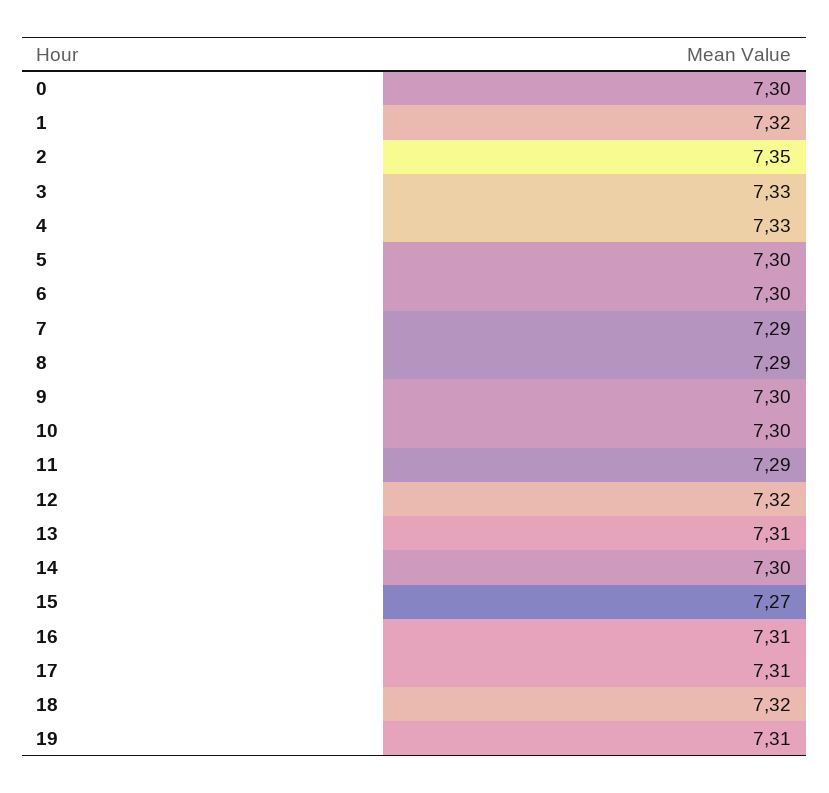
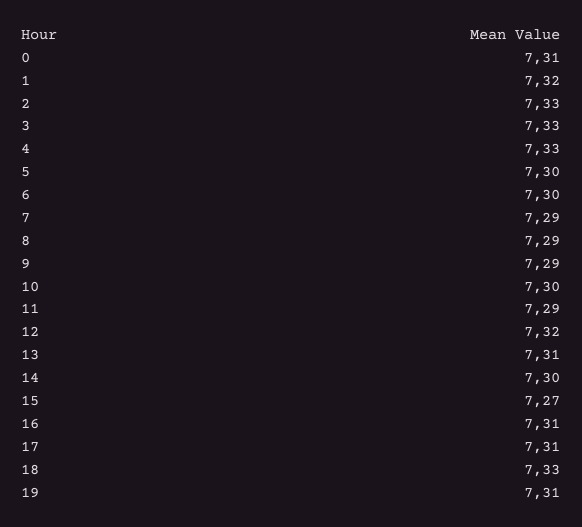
  {
-   "0": 7.3,
+   "0": 7.31,
    "1": 7.32,
-   "2": 7.35,
+   "2": 7.33,
    "3": 7.33,
    "4": 7.33,
    "5": 7.3,
    "6": 7.3,
    "7": 7.29,
    "8": 7.29,
-   "9": 7.3,
+   "9": 7.29,
    "10": 7.3,
    "11": 7.29,
    "12": 7.32,
    "13": 7.31,
    "14": 7.3,
    "15": 7.27,
    "16": 7.31,
    "17": 7.31,
-   "18": 7.32,
+   "18": 7.33,
    "19": 7.31
  }

